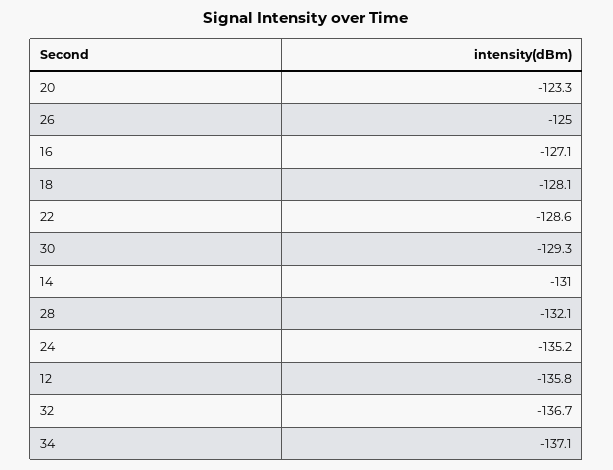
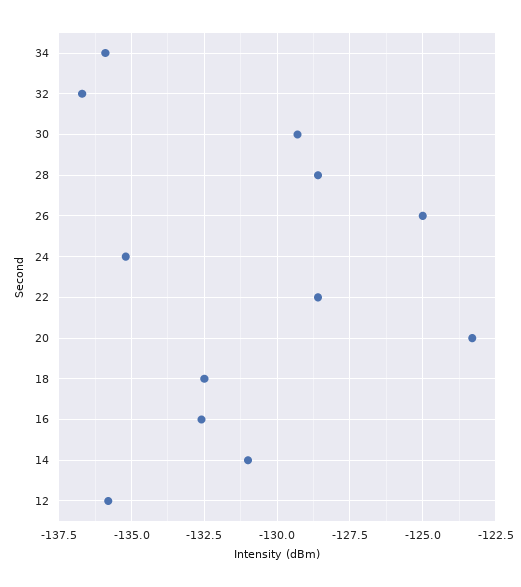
  {
    "20": -123.3,
    "26": -125,
-   "16": -127.1,
+   "16": -132.5,
-   "18": -128.1,
+   "18": -132.5,
    "22": -128.6,
    "30": -129.3,
    "14": -131,
-   "28": -132.1,
+   "28": -128.5,
    "24": -135.2,
    "12": -135.8,
    "32": -136.7,
-   "34": -137.1
+   "34": -136
  }

